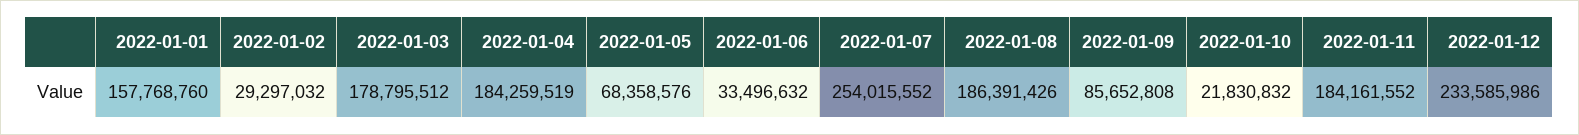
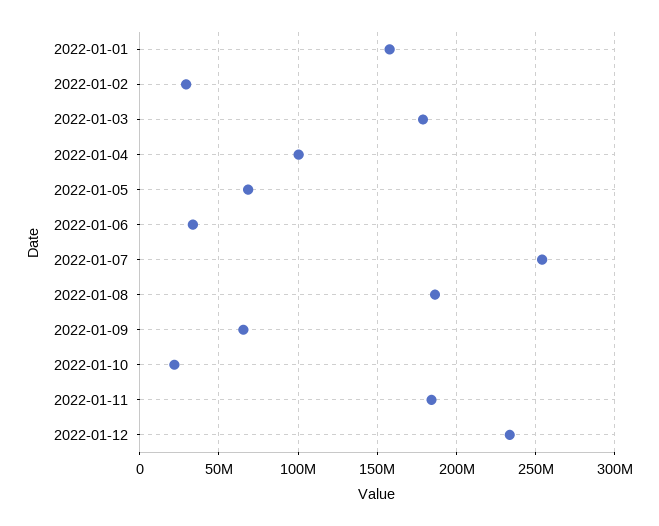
  {
    "2022-01-01": 157768760,
    "2022-01-02": 29297032,
    "2022-01-03": 178795512,
-   "2022-01-04": 184259519,
+   "2022-01-04": 100000000,
    "2022-01-05": 68358576,
    "2022-01-06": 33496632,
    "2022-01-07": 254015552,
    "2022-01-08": 186391426,
-   "2022-01-09": 85652808,
+   "2022-01-09": 65000000,
    "2022-01-10": 21830832,
    "2022-01-11": 184161552,
    "2022-01-12": 233585986
  }

